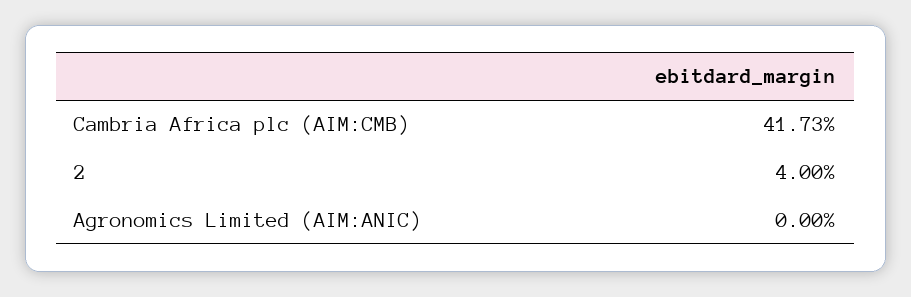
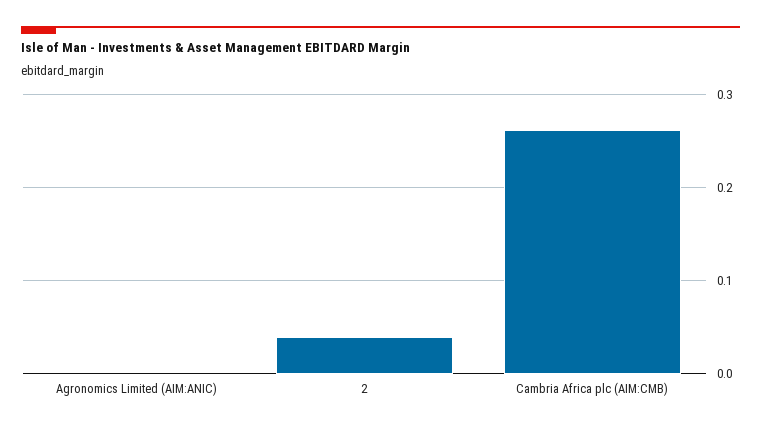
  {
-   "Cambria Africa plc (AIM:CMB)": 0.4173,
+   "Cambria Africa plc (AIM:CMB)": 0.26,
    "2": 0.04,
    "Agronomics Limited (AIM:ANIC)": 0
  }

